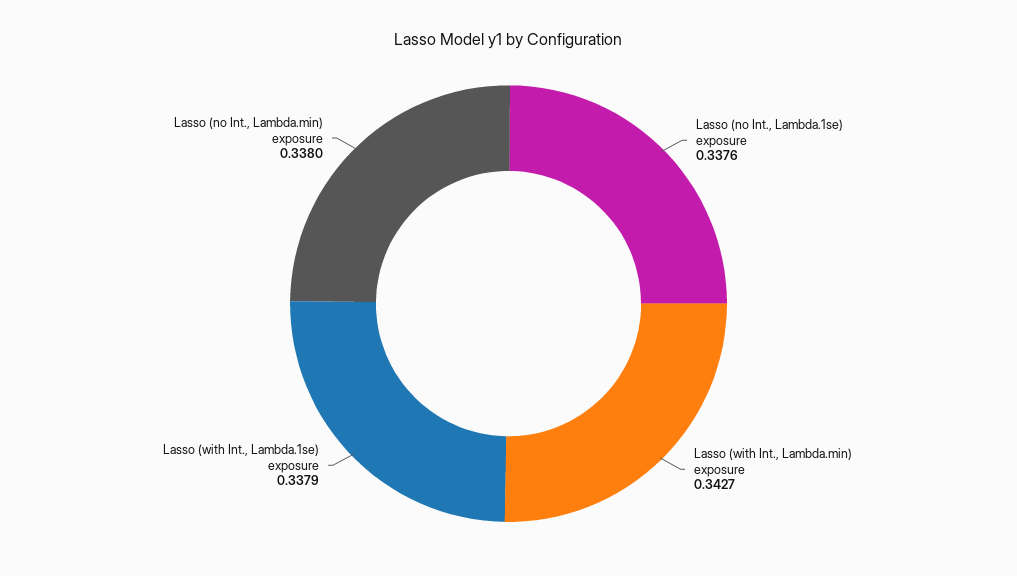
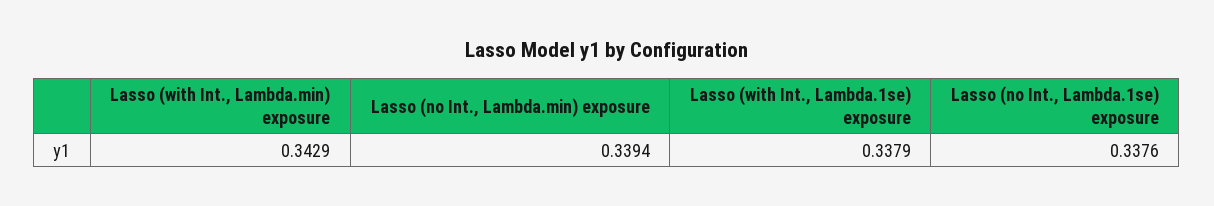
  {
    "Lasso (no Int., Lambda.1se) exposure": 0.3376,
-   "Lasso (with Int., Lambda.min) exposure": 0.3427,
+   "Lasso (with Int., Lambda.min) exposure": 0.3429,
    "Lasso (with Int., Lambda.1se) exposure": 0.3379,
-   "Lasso (no Int., Lambda.min) exposure": 0.338
+   "Lasso (no Int., Lambda.min) exposure": 0.3394
  }

